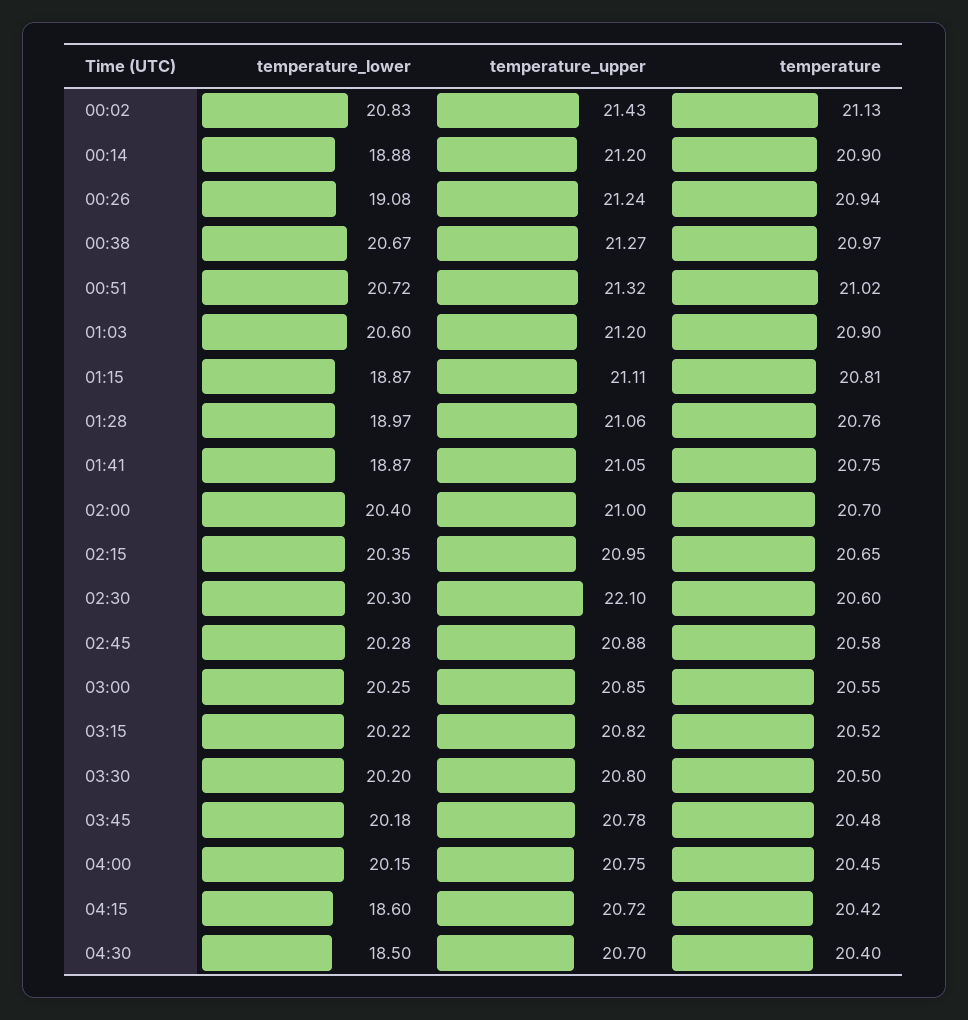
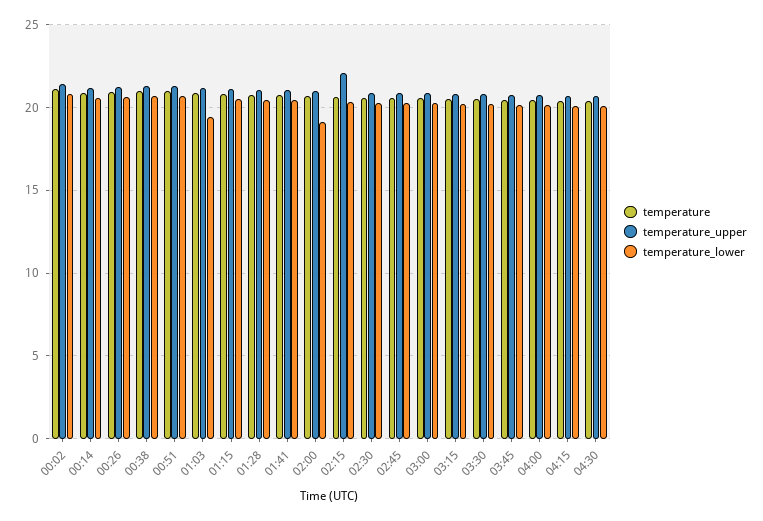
  {
    "temperature_lower": {
      "00:02": 20.83,
-     "00:14": 18.88,
+     "00:14": 20.5,
-     "00:26": 19.08,
+     "00:26": 20.5,
      "00:38": 20.67,
      "00:51": 20.72,
-     "01:03": 20.6,
+     "01:03": 19.5,
-     "01:15": 18.87,
+     "01:15": 20.5,
-     "01:28": 18.97,
+     "01:28": 20.5,
-     "01:41": 18.87,
+     "01:41": 20.5,
-     "02:00": 20.4,
+     "02:00": 19,
      "02:15": 20.35,
      "02:30": 20.3,
      "02:45": 20.28,
      "03:00": 20.25,
      "03:15": 20.22,
      "03:30": 20.2,
      "03:45": 20.18,
      "04:00": 20.15,
-     "04:15": 18.6,
+     "04:15": 20,
-     "04:30": 18.5
+     "04:30": 20
    },
    "temperature_upper": {
      "00:02": 21.43,
      "00:14": 21.2,
      "00:26": 21.24,
      "00:38": 21.27,
      "00:51": 21.32,
      "01:03": 21.2,
      "01:15": 21.11,
      "01:28": 21.06,
      "01:41": 21.05,
      "02:00": 21,
-     "02:15": 20.95,
+     "02:15": 22,
-     "02:30": 22.1,
+     "02:30": 21,
      "02:45": 20.88,
      "03:00": 20.85,
      "03:15": 20.82,
      "03:30": 20.8,
      "03:45": 20.78,
      "04:00": 20.75,
      "04:15": 20.72,
      "04:30": 20.7
    },
    "temperature": {
      "00:02": 21.13,
      "00:14": 20.9,
      "00:26": 20.94,
      "00:38": 20.97,
      "00:51": 21.02,
      "01:03": 20.9,
      "01:15": 20.81,
      "01:28": 20.76,
      "01:41": 20.75,
      "02:00": 20.7,
      "02:15": 20.65,
      "02:30": 20.6,
      "02:45": 20.58,
      "03:00": 20.55,
      "03:15": 20.52,
      "03:30": 20.5,
      "03:45": 20.48,
      "04:00": 20.45,
      "04:15": 20.42,
      "04:30": 20.4
    }
  }

